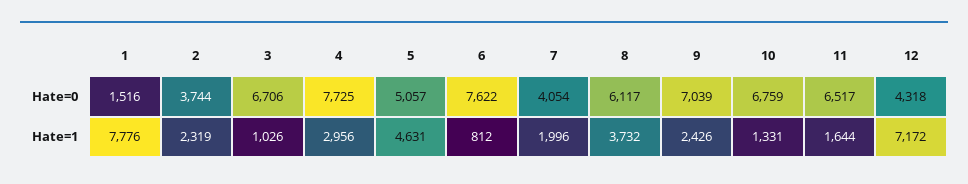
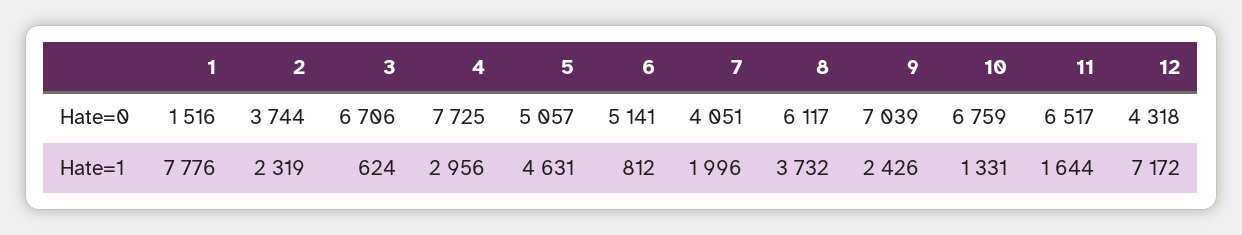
  {
    "1": {
      "Hate=0": 1516,
      "Hate=1": 7776
    },
    "2": {
      "Hate=0": 3744,
      "Hate=1": 2319
    },
    "3": {
      "Hate=0": 6706,
-     "Hate=1": 1026
+     "Hate=1": 624
    },
    "4": {
      "Hate=0": 7725,
      "Hate=1": 2956
    },
    "5": {
      "Hate=0": 5057,
      "Hate=1": 4631
    },
    "6": {
-     "Hate=0": 7622,
+     "Hate=0": 5141,
      "Hate=1": 812
    },
    "7": {
-     "Hate=0": 4054,
+     "Hate=0": 4051,
      "Hate=1": 1996
    },
    "8": {
      "Hate=0": 6117,
      "Hate=1": 3732
    },
    "9": {
      "Hate=0": 7039,
      "Hate=1": 2426
    },
    "10": {
      "Hate=0": 6759,
      "Hate=1": 1331
    },
    "11": {
      "Hate=0": 6517,
      "Hate=1": 1644
    },
    "12": {
      "Hate=0": 4318,
      "Hate=1": 7172
    }
  }

